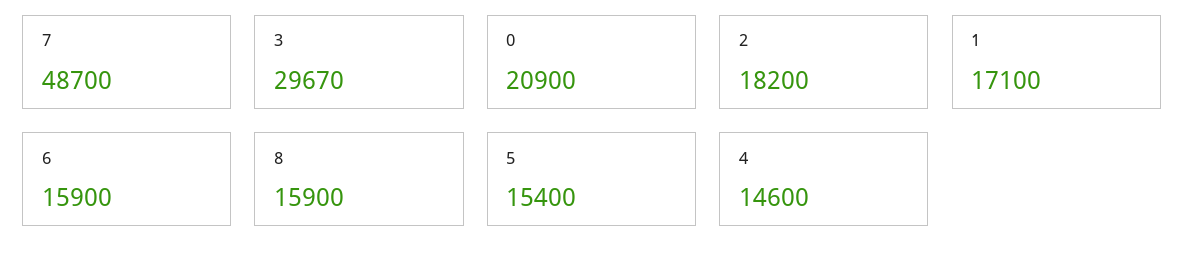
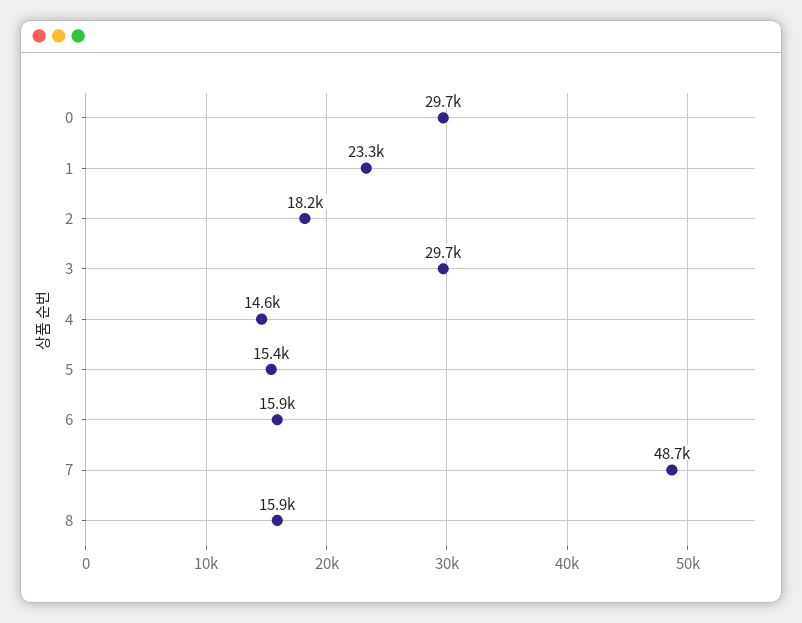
  {
    "7": 48700,
    "3": 29670,
-   "0": 20900,
+   "0": 29700,
    "2": 18200,
-   "1": 17100,
+   "1": 23300,
    "6": 15900,
    "8": 15900,
    "5": 15400,
    "4": 14600
  }

